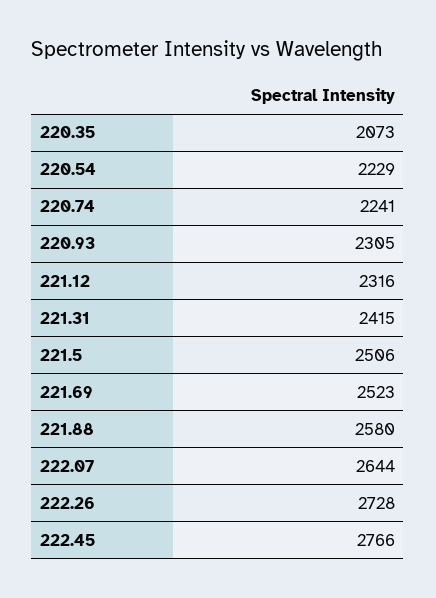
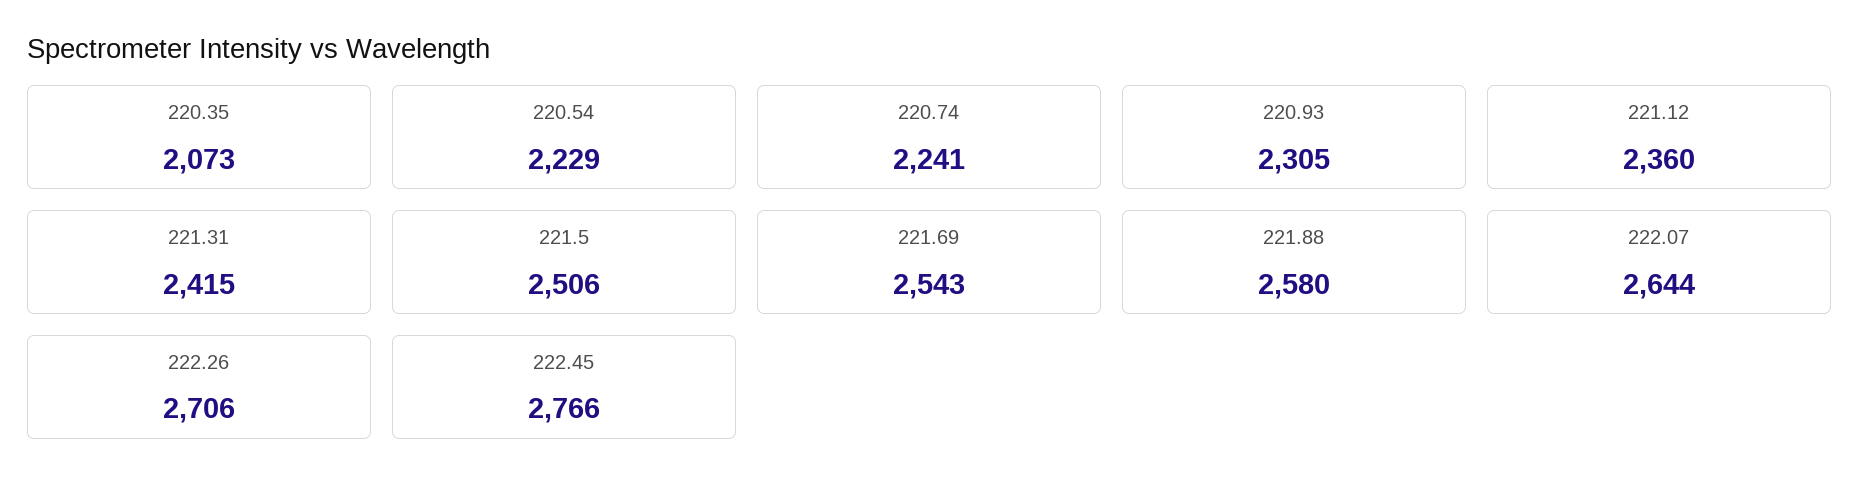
  {
    "220.35": 2073,
    "220.54": 2229,
    "220.74": 2241,
    "220.93": 2305,
-   "221.12": 2316,
+   "221.12": 2360,
    "221.31": 2415,
    "221.5": 2506,
-   "221.69": 2523,
+   "221.69": 2543,
    "221.88": 2580,
    "222.07": 2644,
-   "222.26": 2728,
+   "222.26": 2706,
    "222.45": 2766
  }

